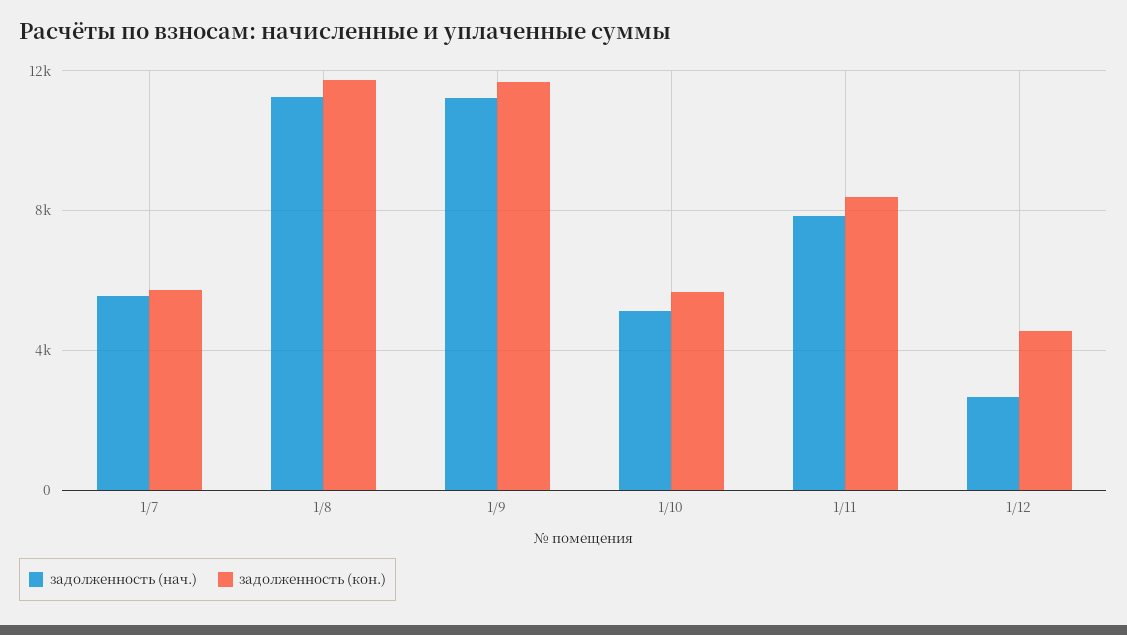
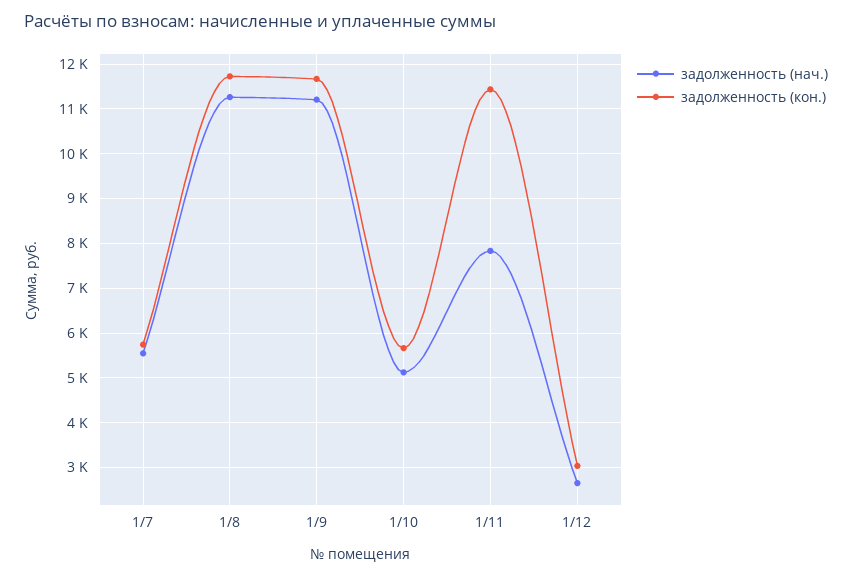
  {
    "задолженность (нач.)": {
      "1/7": 5600,
      "1/8": 11200,
      "1/9": 11200,
      "1/10": 5200,
      "1/11": 7800,
      "1/12": 2600
    },
    "задолженность (кон.)": {
      "1/7": 5800,
      "1/8": 11800,
      "1/9": 11600,
      "1/10": 5600,
-     "1/11": 8500,
+     "1/11": 11400,
-     "1/12": 4500
+     "1/12": 3000
    }
  }

